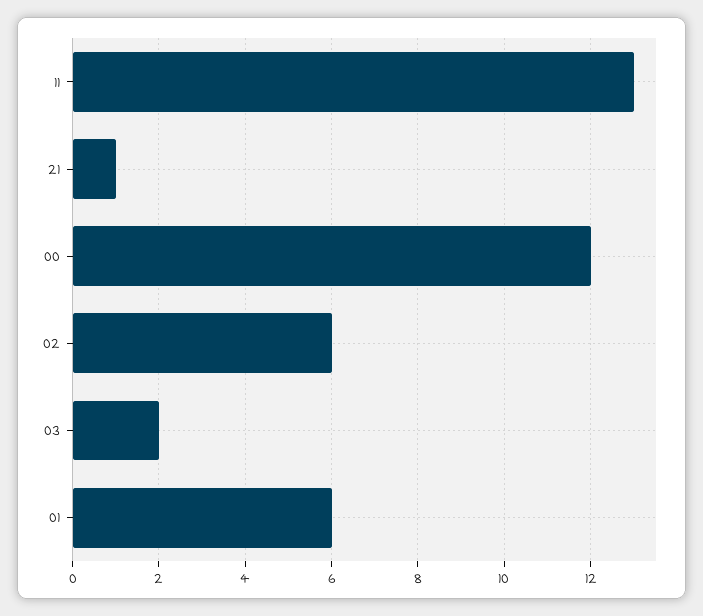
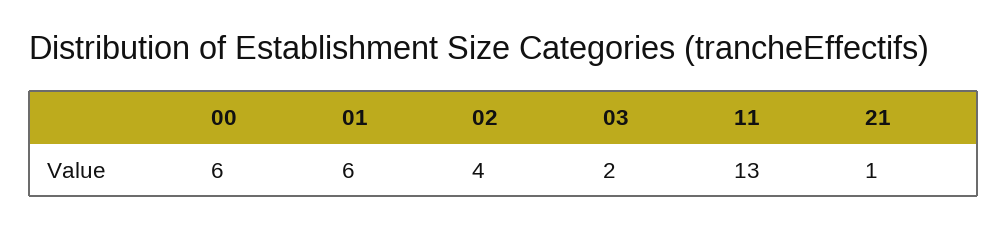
  {
    "11": 13,
    "21": 1,
-   "00": 12,
+   "00": 6,
-   "02": 6,
+   "02": 4,
    "03": 2,
    "01": 6
  }

